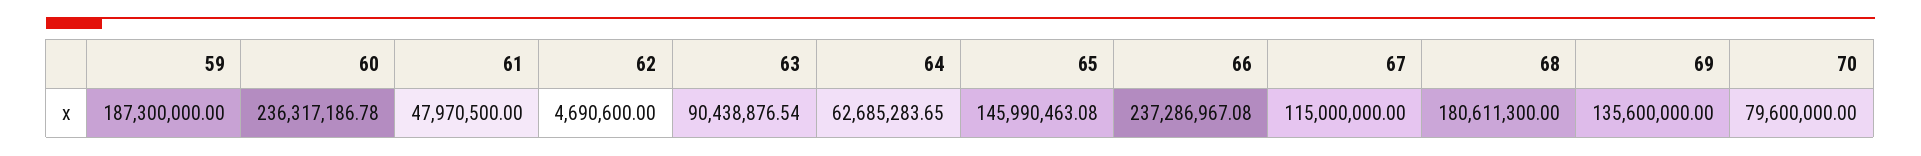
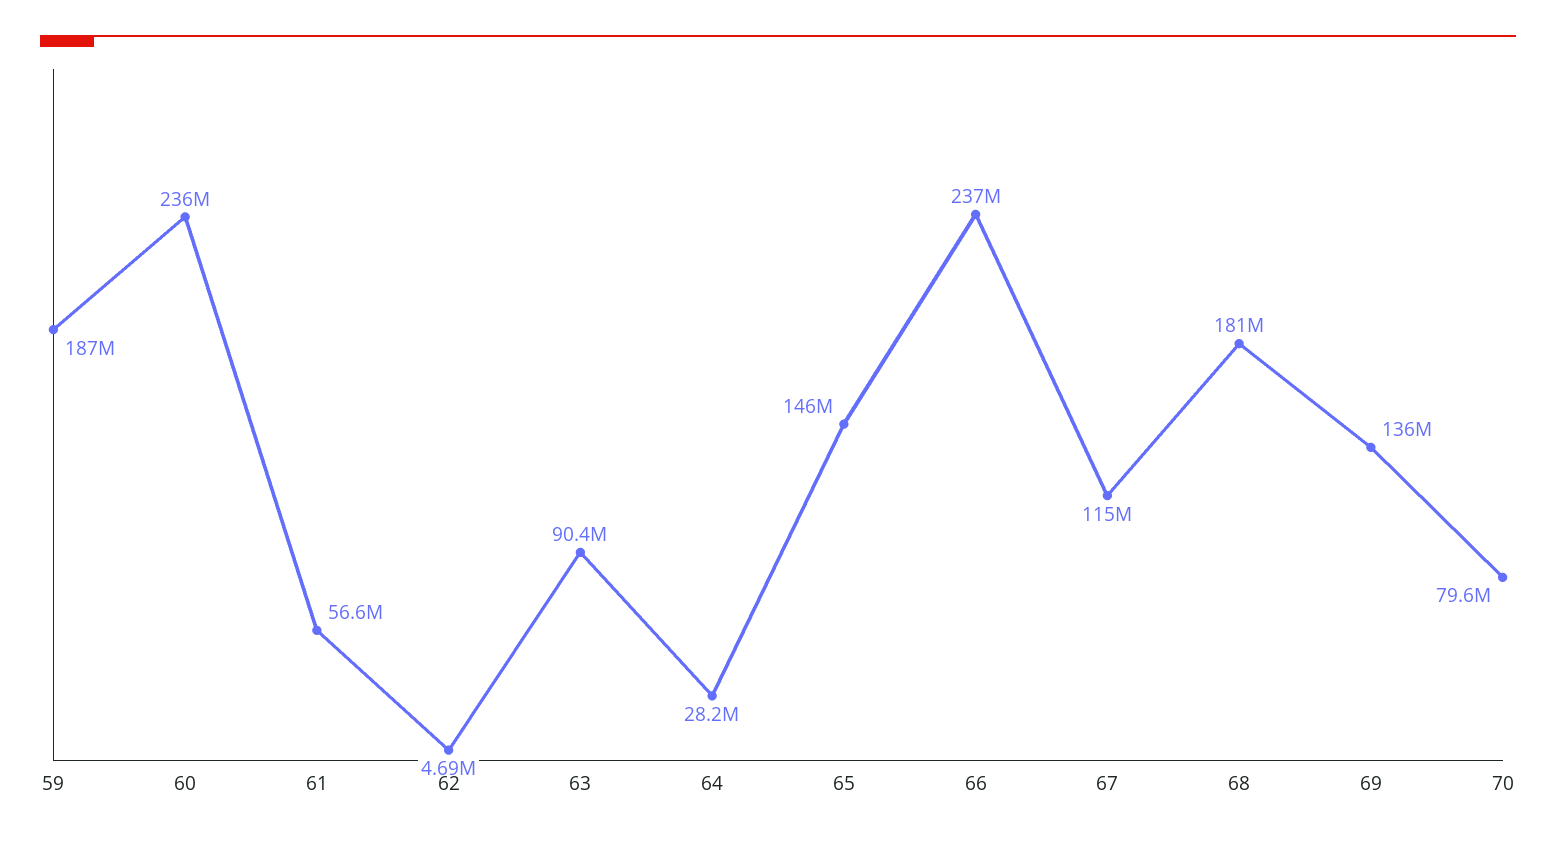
  {
    "59": 187300000,
    "60": 236317186.78,
-   "61": 47970500,
+   "61": 56600000,
    "62": 4690600,
    "63": 90438876.54,
-   "64": 62685283.65,
+   "64": 28200000,
    "65": 145990463.08,
    "66": 237286967.08,
    "67": 115000000,
    "68": 180611300,
    "69": 135600000,
    "70": 79600000
  }

